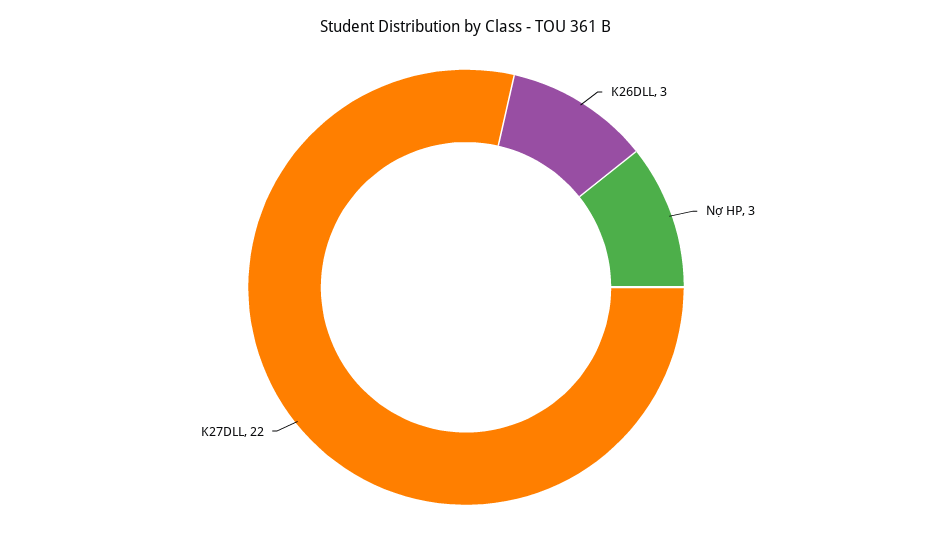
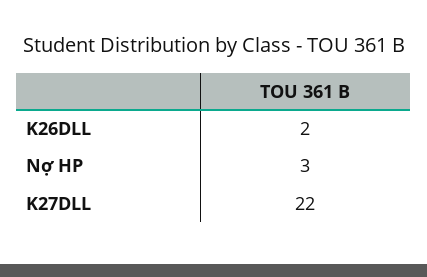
  {
-   "K26DLL": 3,
+   "K26DLL": 2,
    "Nợ HP": 3,
    "K27DLL": 22
  }

